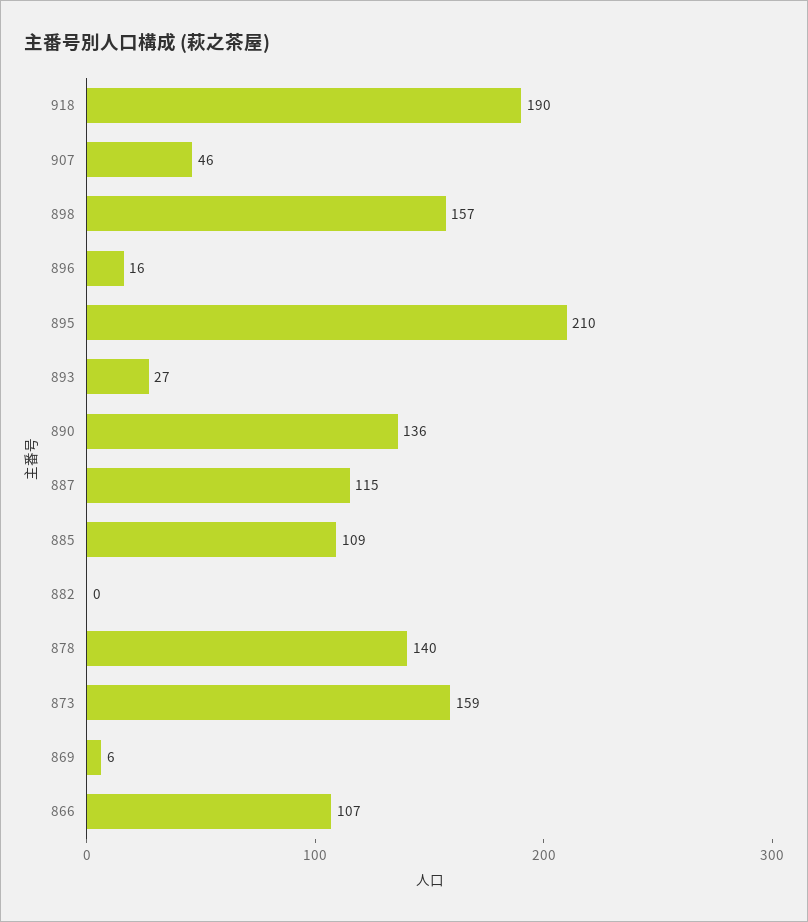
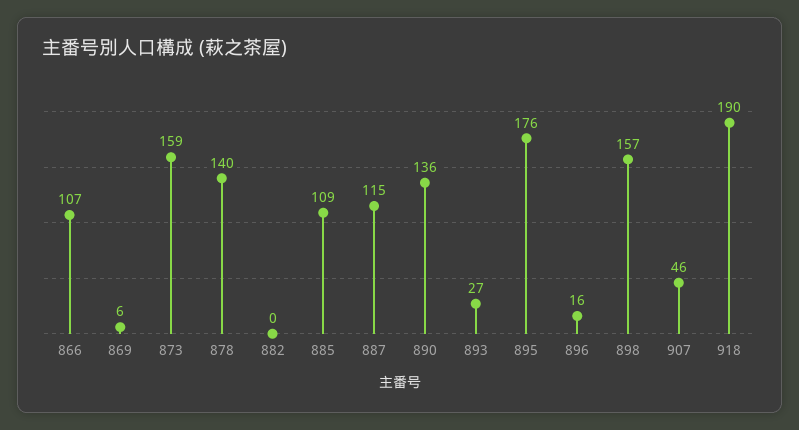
  {
    "918": 190,
    "907": 46,
    "898": 157,
    "896": 16,
-   "895": 210,
+   "895": 176,
    "893": 27,
    "890": 136,
    "887": 115,
    "885": 109,
    "882": 0,
    "878": 140,
    "873": 159,
    "869": 6,
    "866": 107
  }

